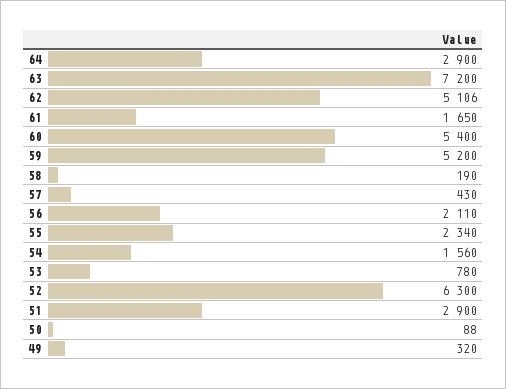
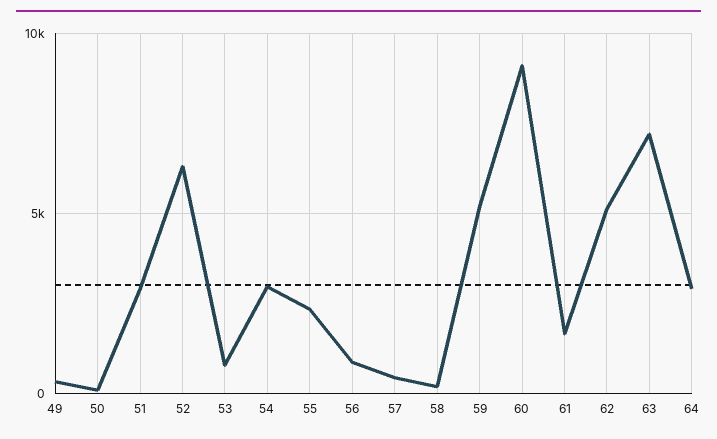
  {
    "64": 2900,
    "63": 7200,
    "62": 5106,
    "61": 1650,
-   "60": 5400,
+   "60": 9000,
    "59": 5200,
    "58": 190,
    "57": 430,
-   "56": 2110,
+   "56": 1000,
    "55": 2340,
-   "54": 1560,
+   "54": 3000,
    "53": 780,
    "52": 6300,
    "51": 2900,
    "50": 88,
    "49": 320
  }

